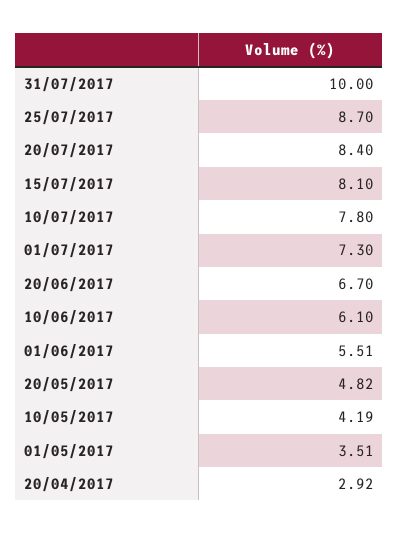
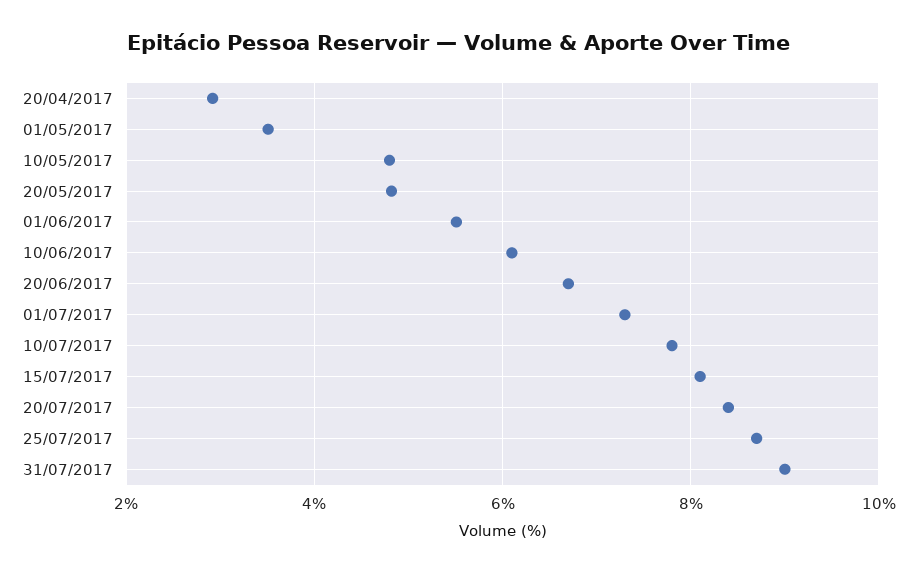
  {
-   "31/07/2017": 10,
+   "31/07/2017": 9,
    "25/07/2017": 8.7,
    "20/07/2017": 8.4,
    "15/07/2017": 8.1,
    "10/07/2017": 7.8,
    "01/07/2017": 7.3,
    "20/06/2017": 6.7,
    "10/06/2017": 6.1,
    "01/06/2017": 5.51,
    "20/05/2017": 4.82,
-   "10/05/2017": 4.19,
+   "10/05/2017": 4.8,
    "01/05/2017": 3.51,
    "20/04/2017": 2.92
  }

